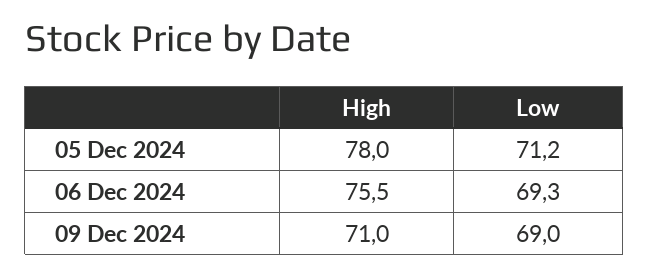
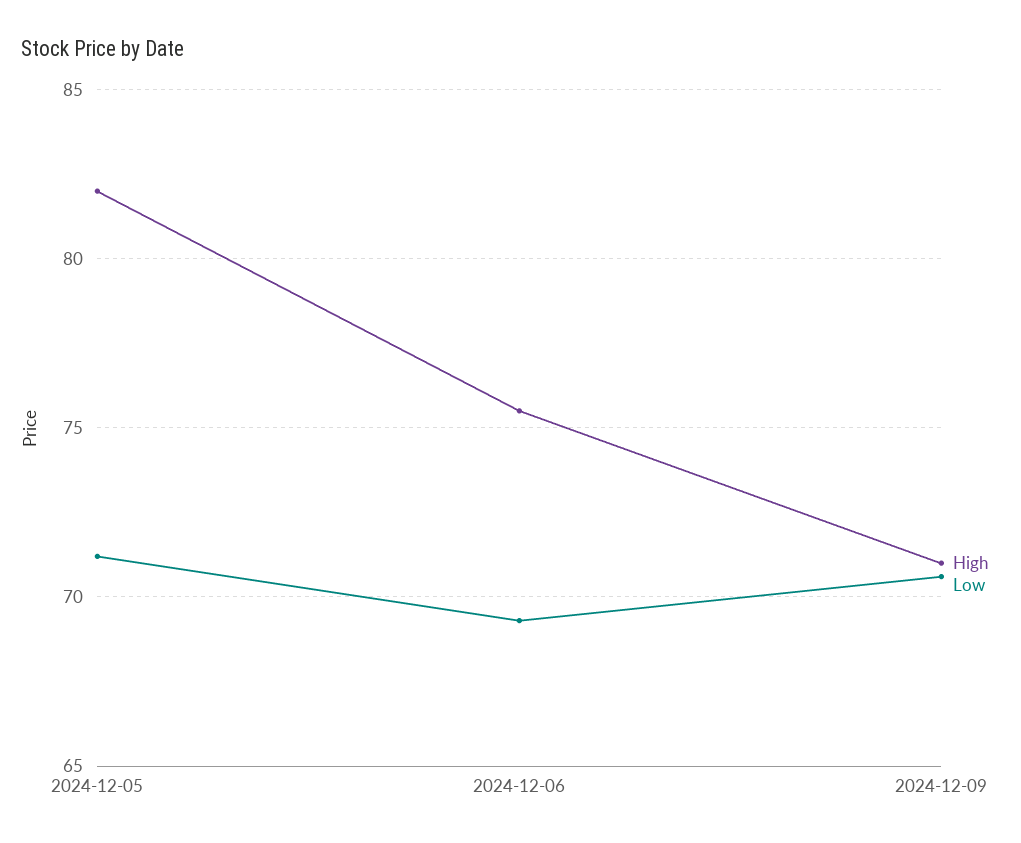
  {
    "High": {
-     "05 Dec 2024": 78,
+     "05 Dec 2024": 82,
      "06 Dec 2024": 75.5,
      "09 Dec 2024": 71
    },
    "Low": {
      "05 Dec 2024": 71.2,
      "06 Dec 2024": 69.3,
-     "09 Dec 2024": 69
+     "09 Dec 2024": 70.5
    }
  }

